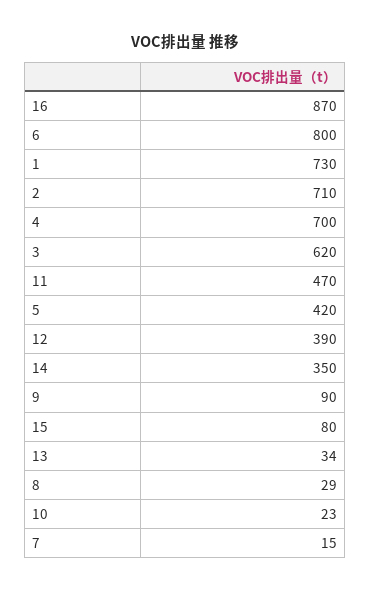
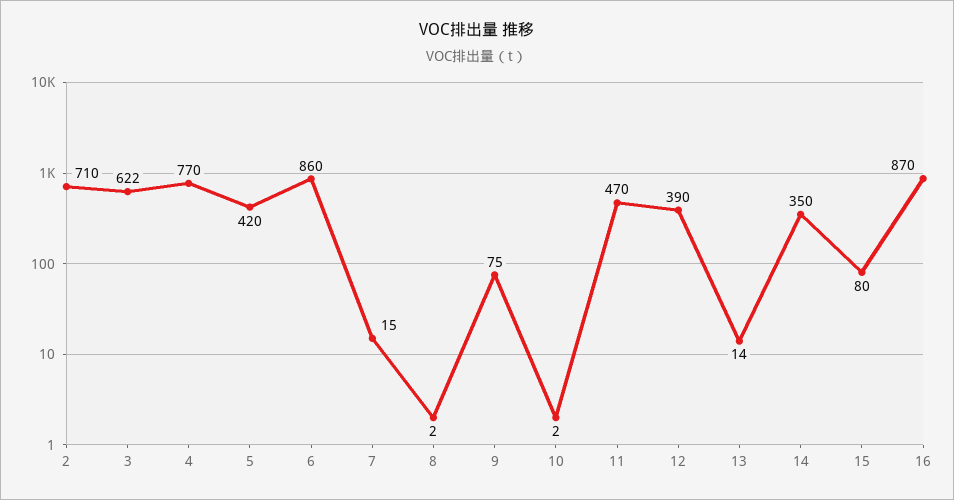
  {
    "16": 870,
-   "6": 800,
+   "6": 860,
-   "1": 730,
    "2": 710,
-   "4": 700,
+   "4": 770,
-   "3": 620,
+   "3": 622,
    "11": 470,
    "5": 420,
    "12": 390,
    "14": 350,
-   "9": 90,
+   "9": 75,
    "15": 80,
-   "13": 34,
+   "13": 14,
-   "8": 29,
+   "8": 2,
-   "10": 23,
+   "10": 2,
    "7": 15
  }

